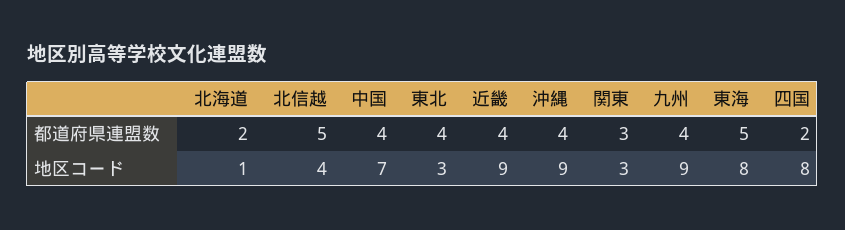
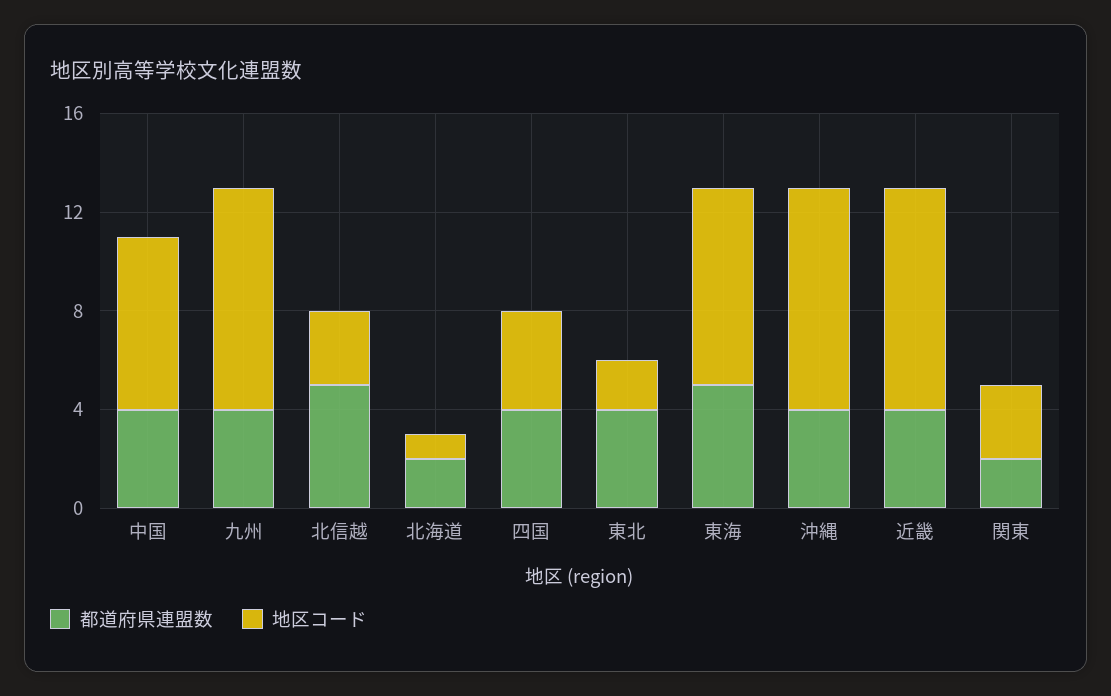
  {
    "都道府県連盟数": {
      "北海道": 2,
      "北信越": 5,
      "中国": 4,
      "東北": 4,
      "近畿": 4,
      "沖縄": 4,
-     "関東": 3,
+     "関東": 2,
      "九州": 4,
      "東海": 5,
-     "四国": 2
+     "四国": 4
    },
    "地区コード": {
      "北海道": 1,
-     "北信越": 4,
+     "北信越": 3,
      "中国": 7,
-     "東北": 3,
+     "東北": 2,
      "近畿": 9,
      "沖縄": 9,
      "関東": 3,
      "九州": 9,
      "東海": 8,
-     "四国": 8
+     "四国": 4
    }
  }

